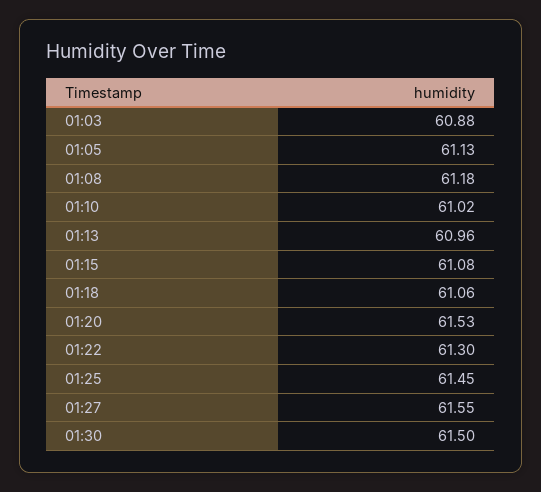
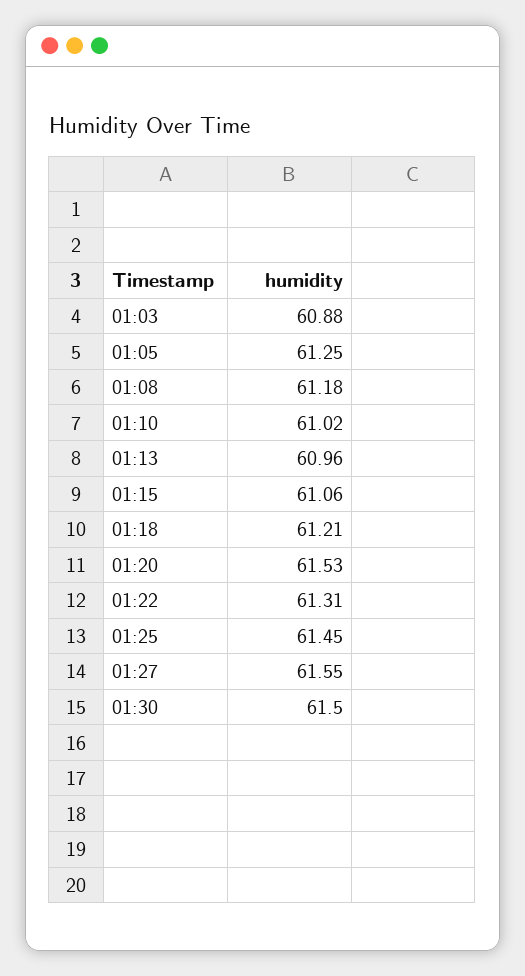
  {
    "01:03": 60.88,
-   "01:05": 61.13,
+   "01:05": 61.25,
    "01:08": 61.18,
    "01:10": 61.02,
    "01:13": 60.96,
-   "01:15": 61.08,
+   "01:15": 61.06,
-   "01:18": 61.06,
+   "01:18": 61.21,
    "01:20": 61.53,
-   "01:22": 61.3,
+   "01:22": 61.31,
    "01:25": 61.45,
    "01:27": 61.55,
    "01:30": 61.5
  }

